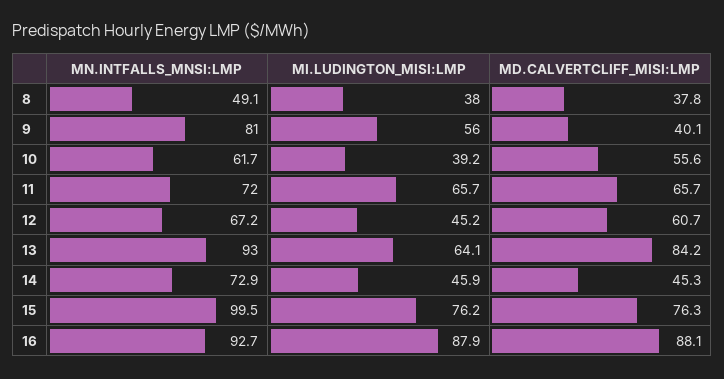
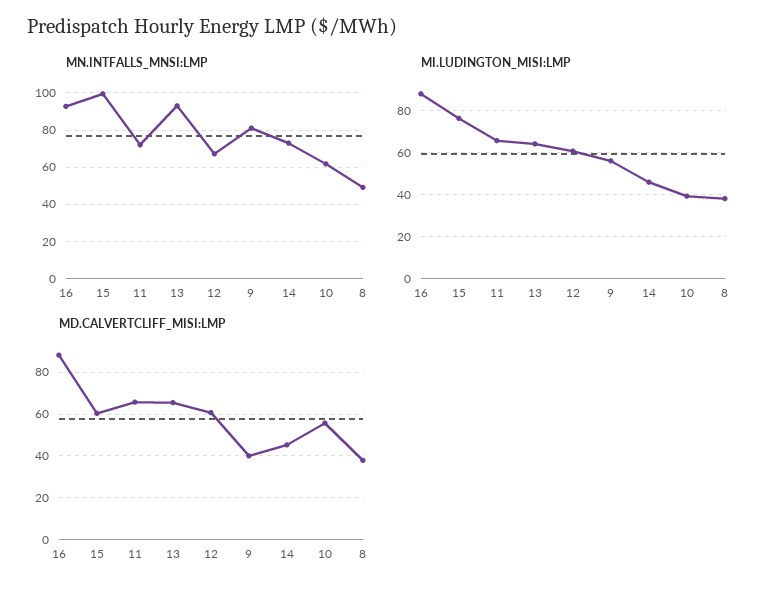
  {
    "MN.INTFALLS_MNSI:LMP": {
      "8": 49.1,
      "9": 81,
      "10": 61.7,
      "11": 72,
      "12": 67.2,
      "13": 93,
      "14": 72.9,
      "15": 99.5,
      "16": 92.7
    },
    "MI.LUDINGTON_MISI:LMP": {
      "8": 38,
      "9": 56,
      "10": 39.2,
      "11": 65.7,
-     "12": 45.2,
+     "12": 60,
      "13": 64.1,
      "14": 45.9,
      "15": 76.2,
      "16": 87.9
    },
    "MD.CALVERTCLIFF_MISI:LMP": {
      "8": 37.8,
      "9": 40.1,
      "10": 55.6,
      "11": 65.7,
      "12": 60.7,
-     "13": 84.2,
+     "13": 65,
      "14": 45.3,
-     "15": 76.3,
+     "15": 60,
      "16": 88.1
    }
  }

